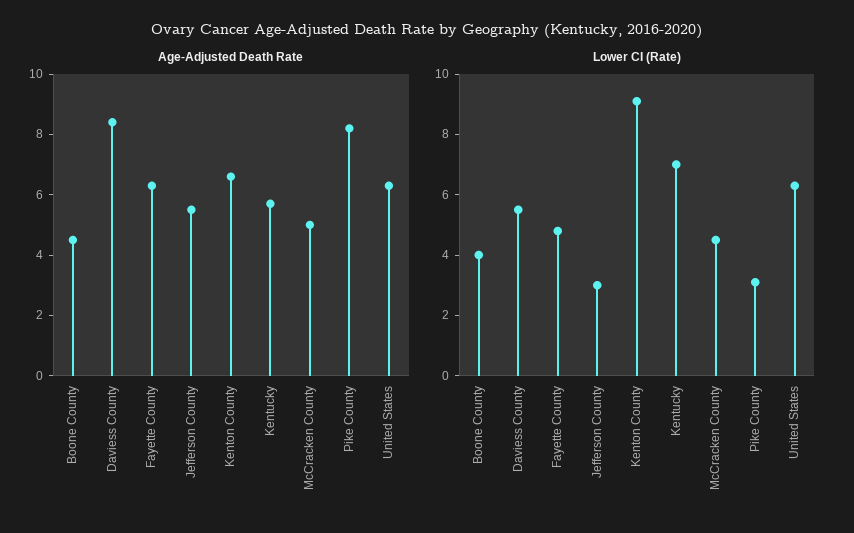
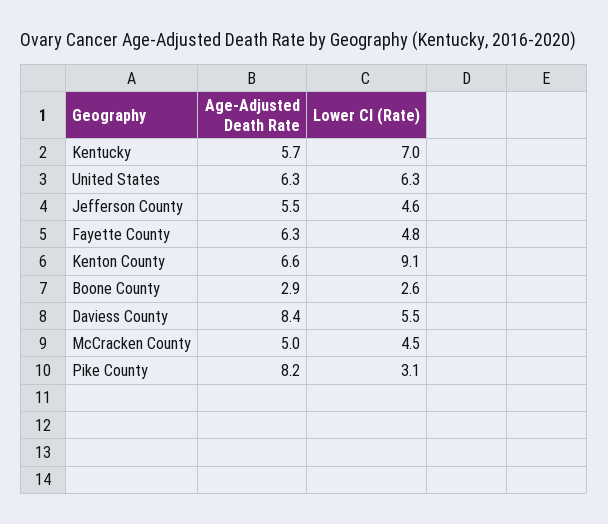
  {
    "Age-Adjusted Death Rate": {
-     "Boone County": 4.5,
+     "Boone County": 2.9,
      "Daviess County": 8.4,
      "Fayette County": 6.3,
      "Jefferson County": 5.5,
      "Kenton County": 6.6,
      "Kentucky": 5.7,
      "McCracken County": 5,
      "Pike County": 8.2,
      "United States": 6.3
    },
    "Lower CI (Rate)": {
-     "Boone County": 4,
+     "Boone County": 2.6,
      "Daviess County": 5.5,
      "Fayette County": 4.8,
-     "Jefferson County": 3,
+     "Jefferson County": 4.6,
      "Kenton County": 9.1,
      "Kentucky": 7,
      "McCracken County": 4.5,
      "Pike County": 3.1,
      "United States": 6.3
    }
  }

